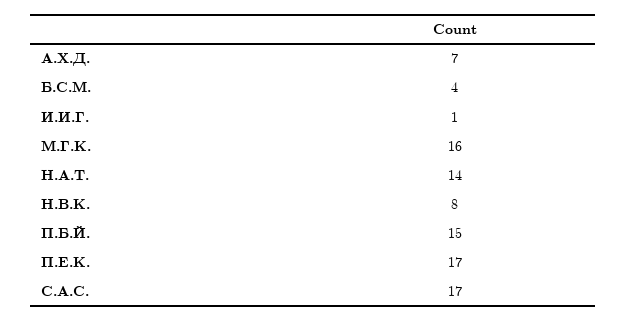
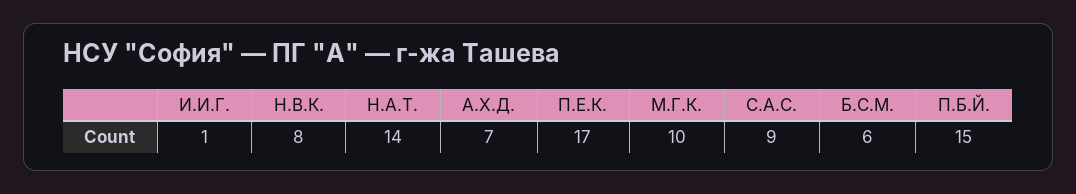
  {
    "А.Х.Д.": 7,
-   "Б.С.М.": 4,
+   "Б.С.М.": 6,
    "И.И.Г.": 1,
-   "М.Г.К.": 16,
+   "М.Г.К.": 10,
    "Н.А.Т.": 14,
    "Н.В.К.": 8,
    "П.Б.Й.": 15,
    "П.Е.К.": 17,
-   "С.А.С.": 17
+   "С.А.С.": 9
  }

